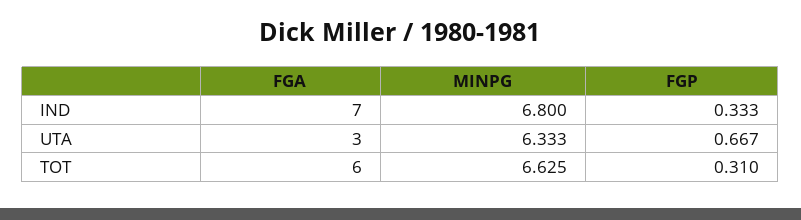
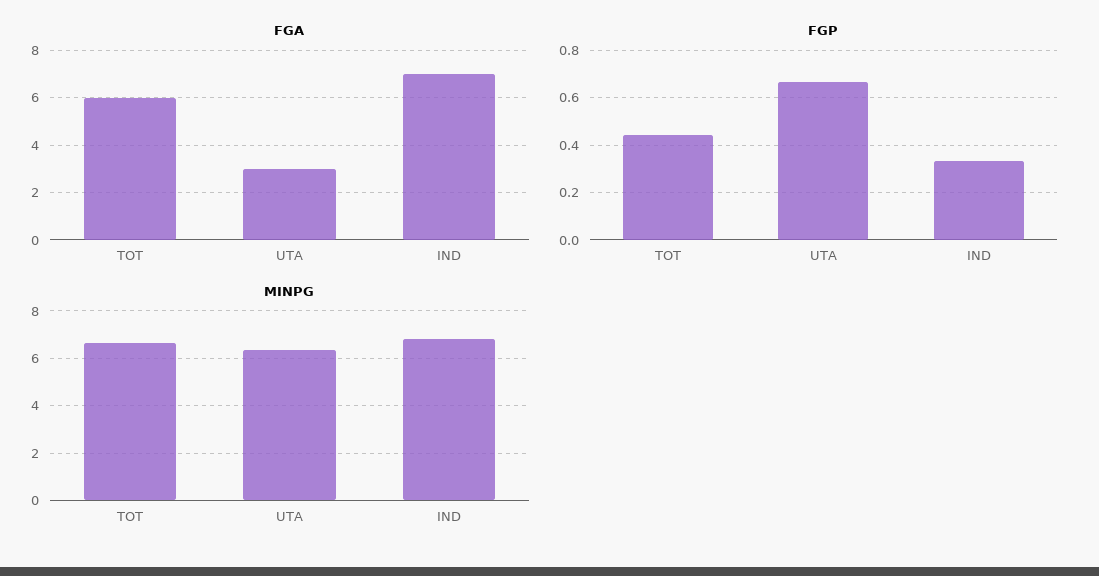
  {
    "FGA": {
      "IND": 7,
      "UTA": 3,
      "TOT": 6
    },
    "MINPG": {
      "IND": 6.8,
      "UTA": 6.333,
      "TOT": 6.625
    },
    "FGP": {
      "IND": 0.333,
      "UTA": 0.667,
-     "TOT": 0.31
+     "TOT": 0.45
    }
  }

